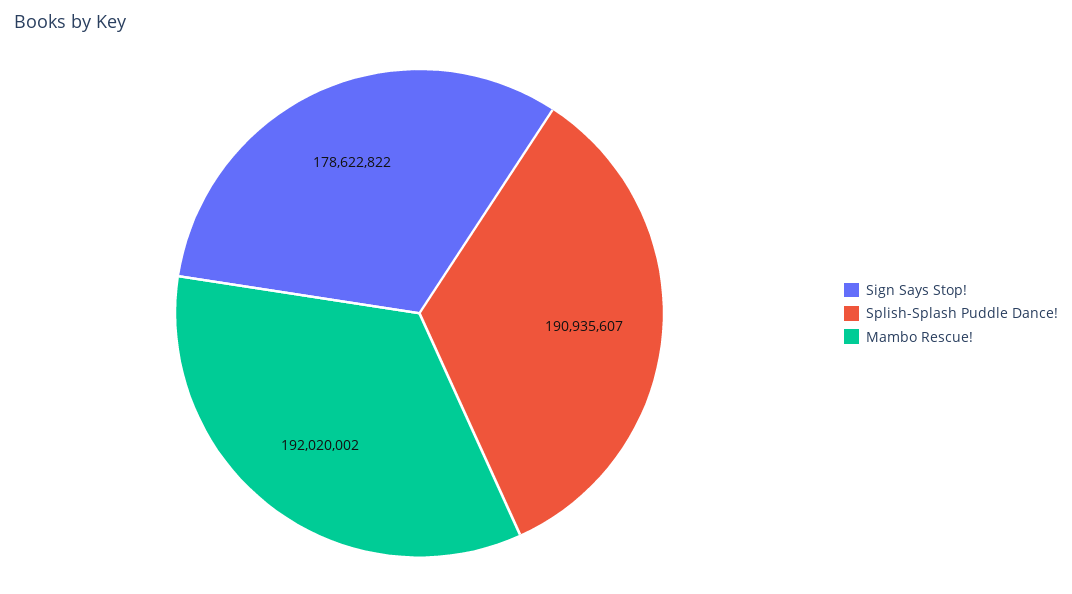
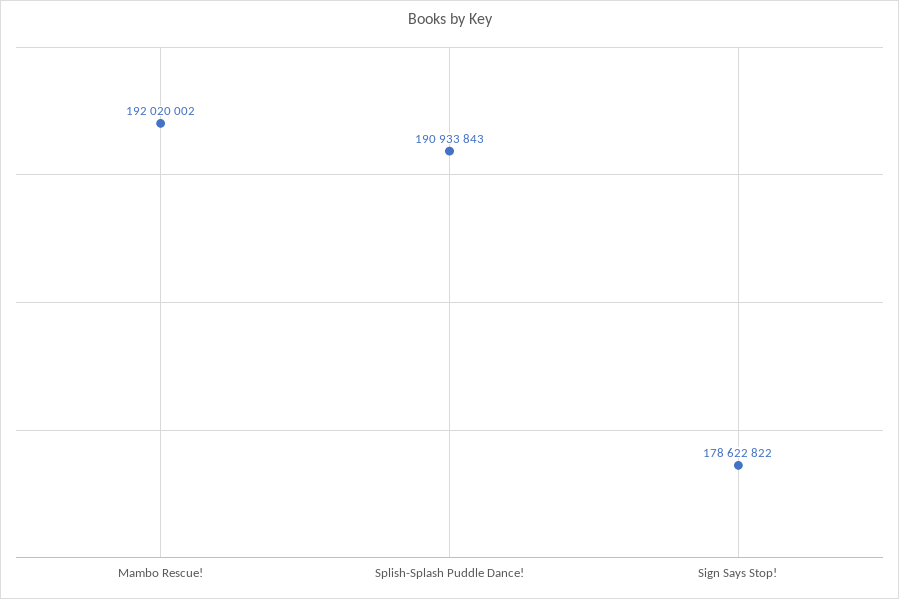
  {
    "Sign Says Stop!": 178622822,
-   "Splish-Splash Puddle Dance!": 190935607,
+   "Splish-Splash Puddle Dance!": 190933843,
    "Mambo Rescue!": 192020002
  }

